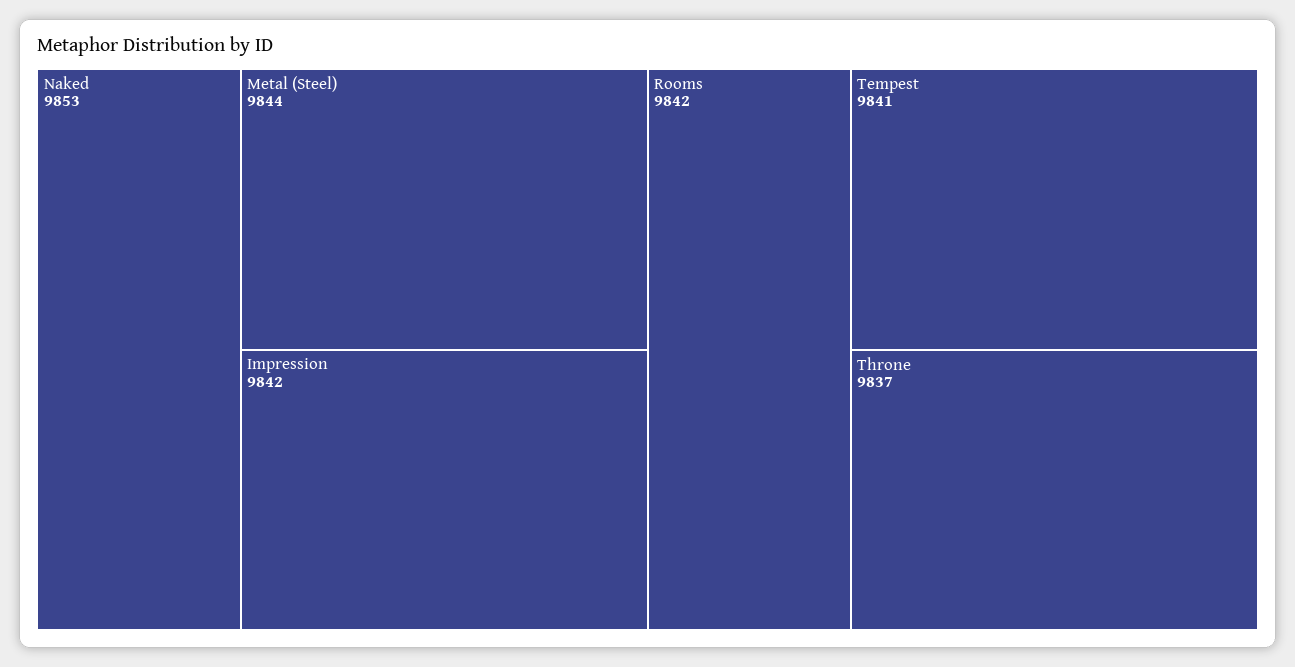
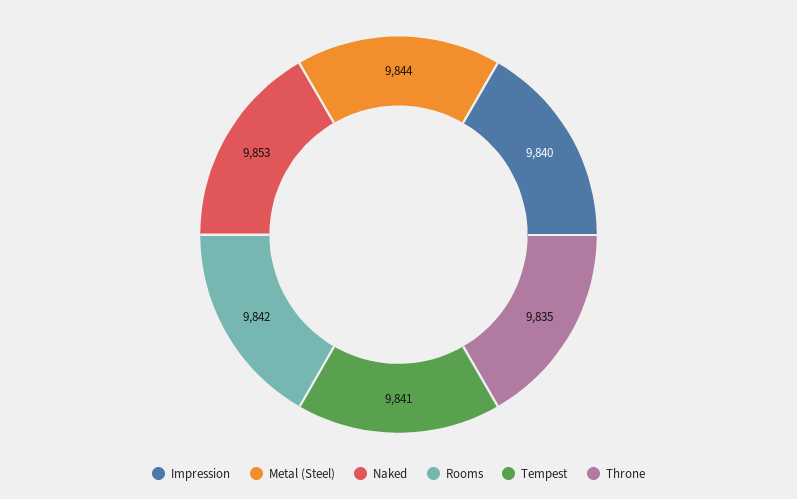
  {
    "Naked": 9853,
    "Metal (Steel)": 9844,
-   "Impression": 9842,
+   "Impression": 9840,
    "Rooms": 9842,
    "Tempest": 9841,
-   "Throne": 9837
+   "Throne": 9835
  }

